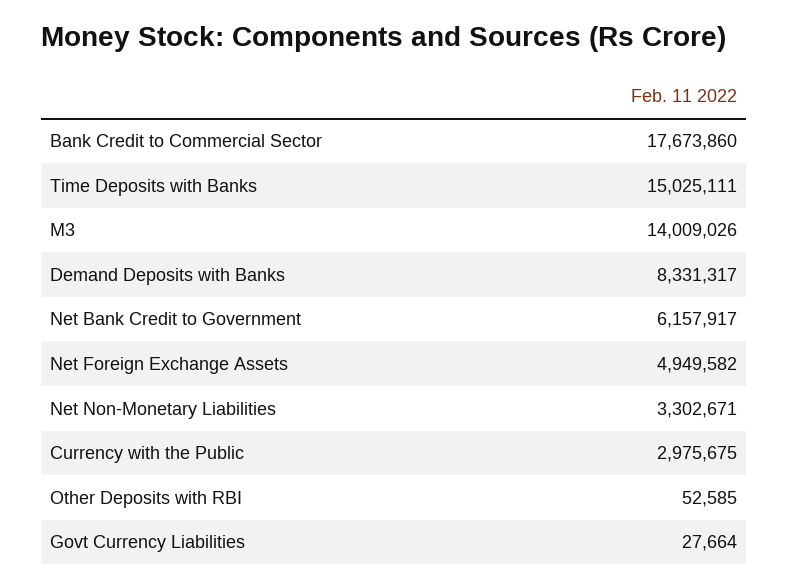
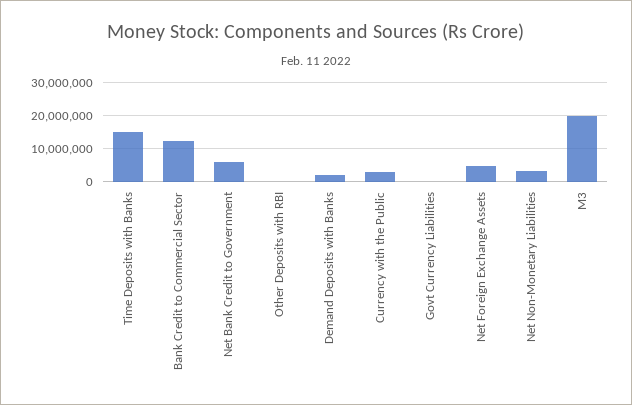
  {
-   "Bank Credit to Commercial Sector": 17673860,
+   "Bank Credit to Commercial Sector": 12000000,
    "Time Deposits with Banks": 15025111,
-   "M3": 14009026,
+   "M3": 20000000,
-   "Demand Deposits with Banks": 8331317,
+   "Demand Deposits with Banks": 2000000,
    "Net Bank Credit to Government": 6157917,
    "Net Foreign Exchange Assets": 4949582,
    "Net Non-Monetary Liabilities": 3302671,
    "Currency with the Public": 2975675,
    "Other Deposits with RBI": 52585,
    "Govt Currency Liabilities": 27664
  }

